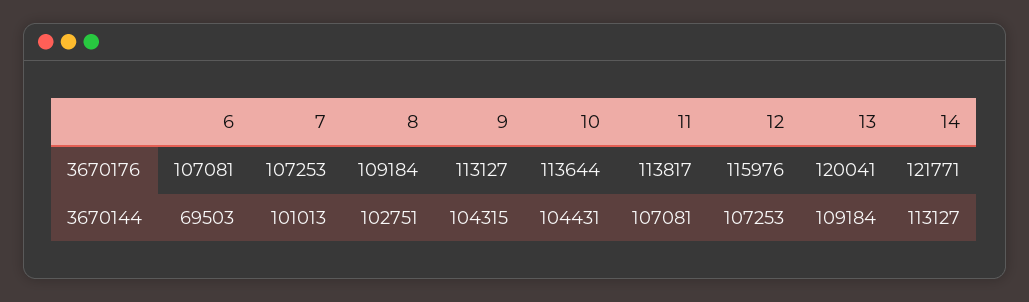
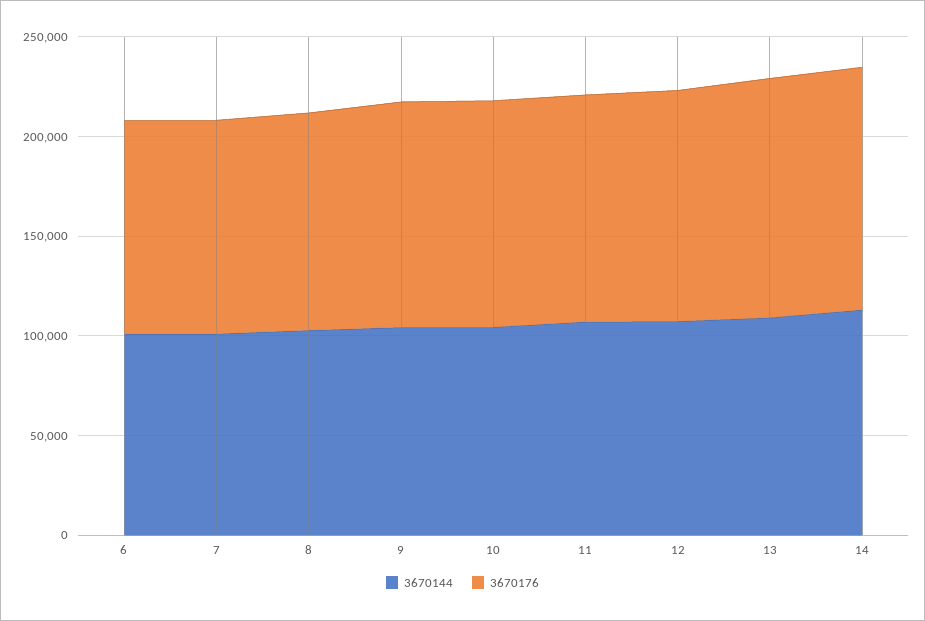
  {
    "3670176": {
      "6": 107081,
      "7": 107253,
      "8": 109184,
      "9": 113127,
      "10": 113644,
      "11": 113817,
      "12": 115976,
      "13": 120041,
      "14": 121771
    },
    "3670144": {
-     "6": 69503,
+     "6": 100000,
      "7": 101013,
      "8": 102751,
      "9": 104315,
      "10": 104431,
      "11": 107081,
      "12": 107253,
      "13": 109184,
      "14": 113127
    }
  }

